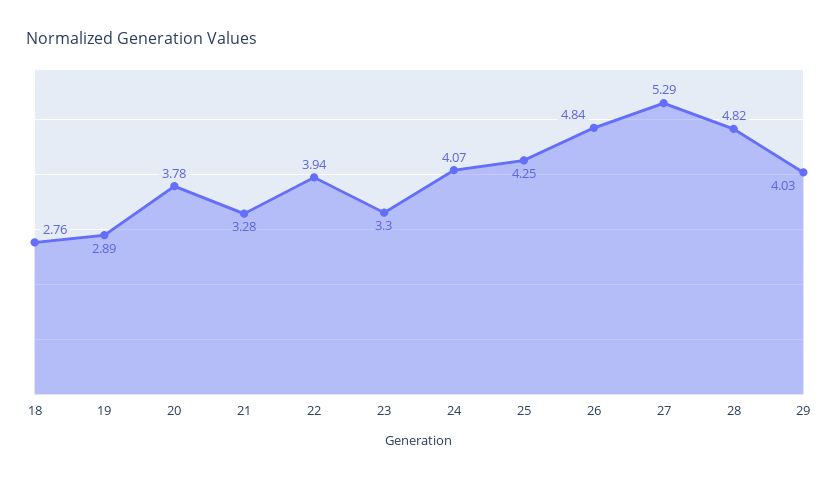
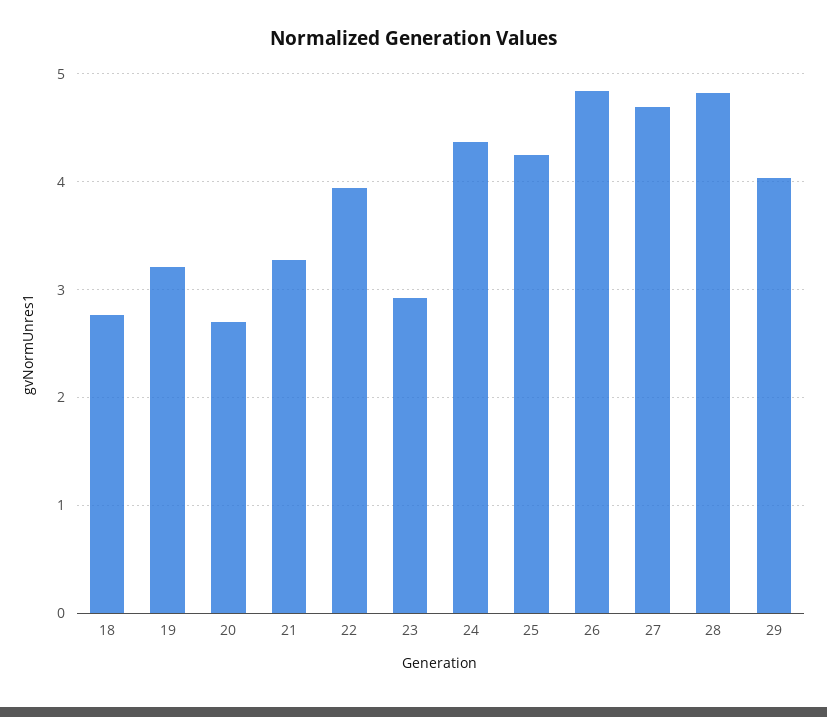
  {
    "18": 2.76,
-   "19": 2.89,
+   "19": 3.2,
-   "20": 3.78,
+   "20": 2.7,
    "21": 3.28,
    "22": 3.94,
-   "23": 3.3,
+   "23": 2.9,
-   "24": 4.07,
+   "24": 4.4,
    "25": 4.25,
    "26": 4.84,
-   "27": 5.29,
+   "27": 4.7,
    "28": 4.82,
    "29": 4.03
  }

